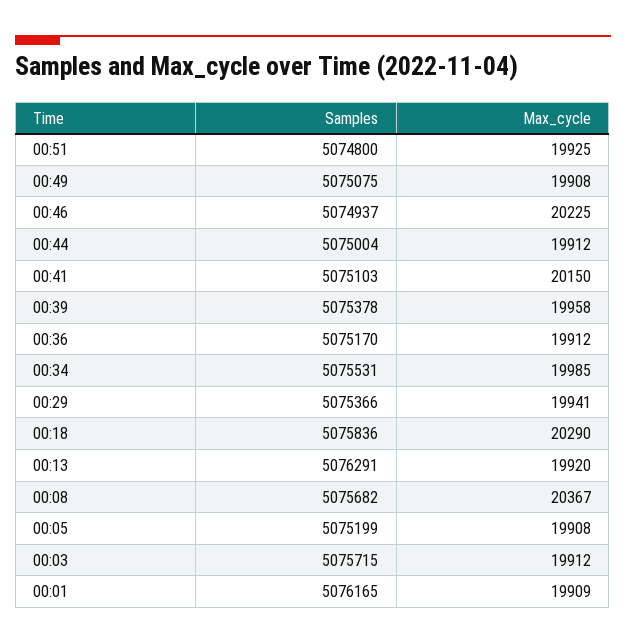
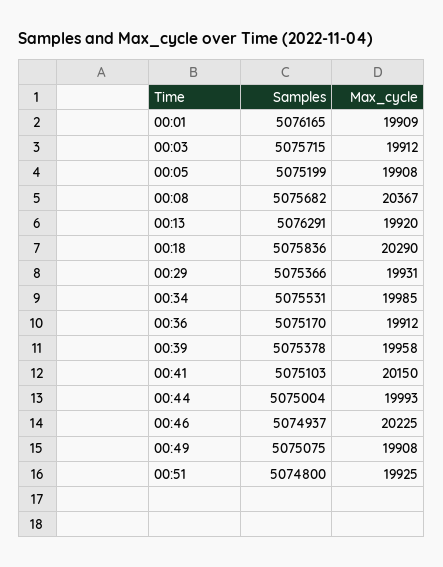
  {
    "Samples": {
      "00:51": 5074800,
      "00:49": 5075075,
      "00:46": 5074937,
      "00:44": 5075004,
      "00:41": 5075103,
      "00:39": 5075378,
      "00:36": 5075170,
      "00:34": 5075531,
      "00:29": 5075366,
      "00:18": 5075836,
      "00:13": 5076291,
      "00:08": 5075682,
      "00:05": 5075199,
      "00:03": 5075715,
      "00:01": 5076165
    },
    "Max_cycle": {
      "00:51": 19925,
      "00:49": 19908,
      "00:46": 20225,
-     "00:44": 19912,
+     "00:44": 19993,
      "00:41": 20150,
      "00:39": 19958,
      "00:36": 19912,
      "00:34": 19985,
-     "00:29": 19941,
+     "00:29": 19931,
      "00:18": 20290,
      "00:13": 19920,
      "00:08": 20367,
      "00:05": 19908,
      "00:03": 19912,
      "00:01": 19909
    }
  }

